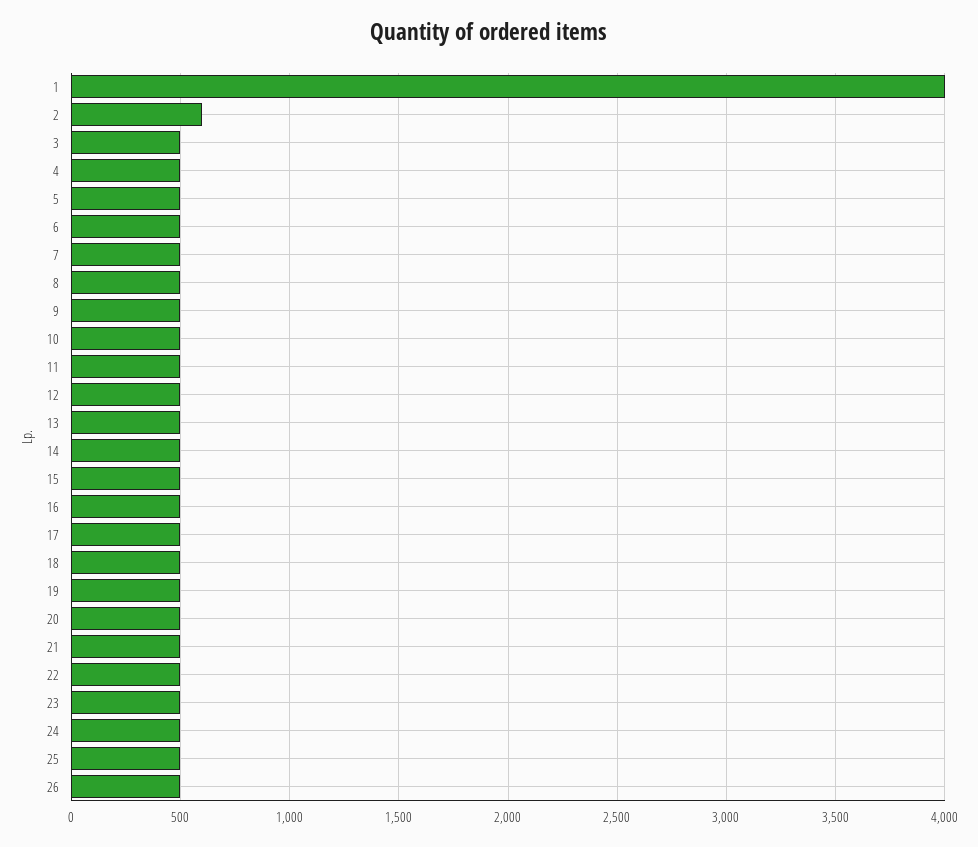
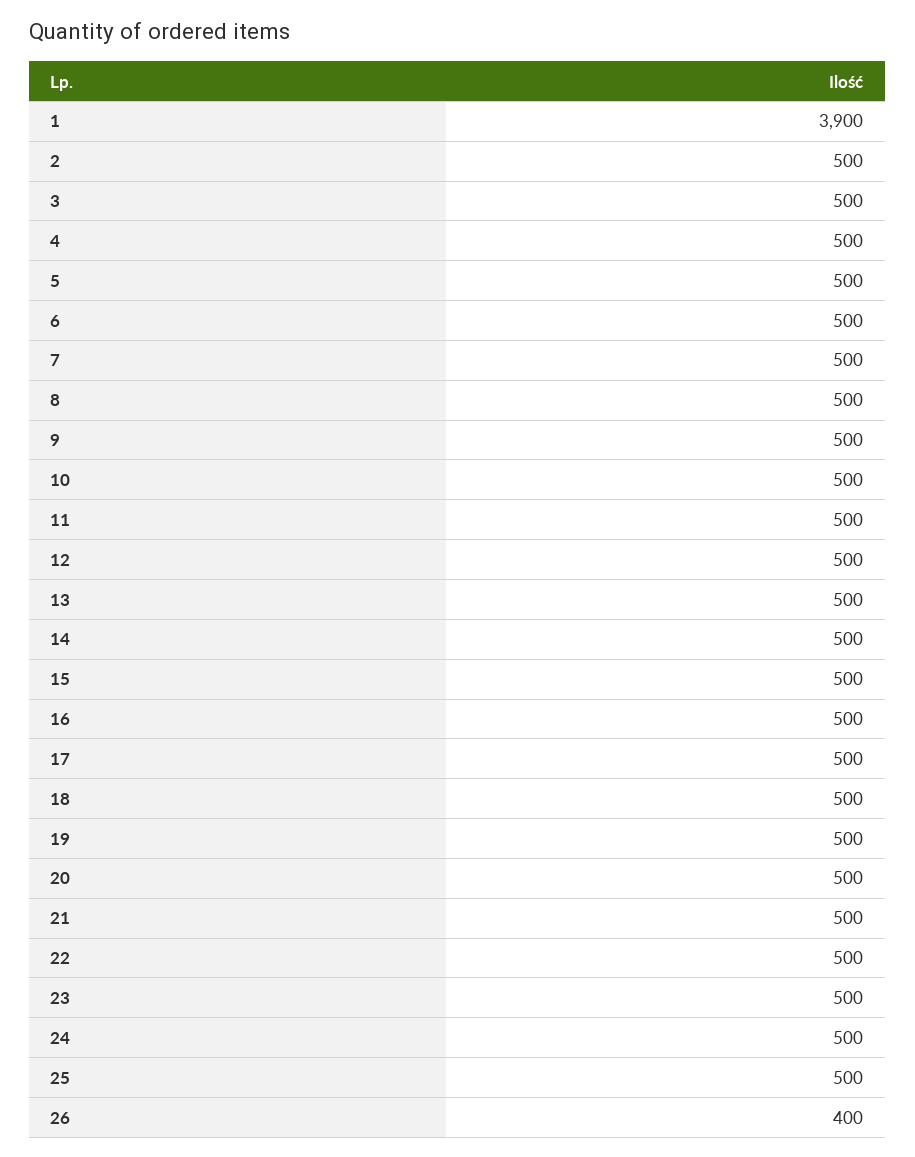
  {
-   "1": 4000,
+   "1": 3900,
-   "2": 600,
+   "2": 500,
    "3": 500,
    "4": 500,
    "5": 500,
    "6": 500,
    "7": 500,
    "8": 500,
    "9": 500,
    "10": 500,
    "11": 500,
    "12": 500,
    "13": 500,
    "14": 500,
    "15": 500,
    "16": 500,
    "17": 500,
    "18": 500,
    "19": 500,
    "20": 500,
    "21": 500,
    "22": 500,
    "23": 500,
    "24": 500,
    "25": 500,
-   "26": 500
+   "26": 400
  }

